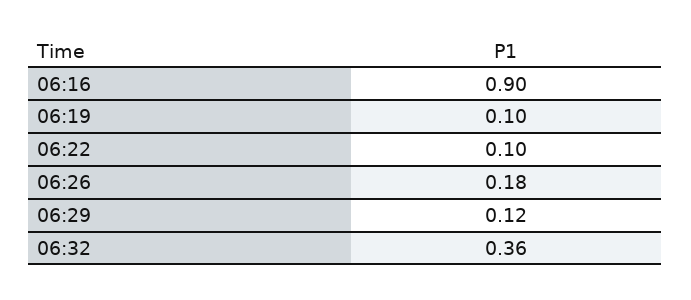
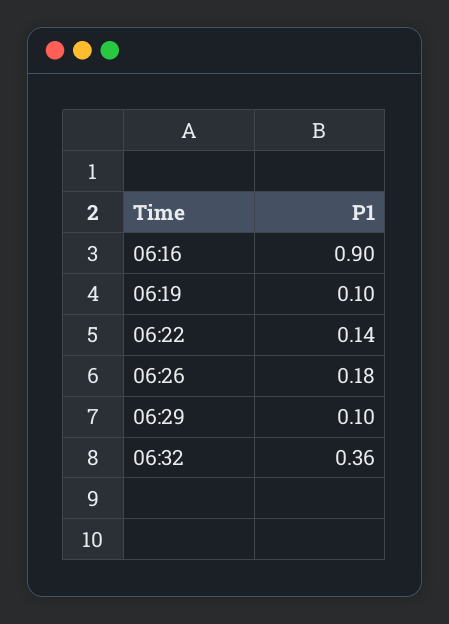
  {
    "06:16": 0.9,
    "06:19": 0.1,
-   "06:22": 0.1,
+   "06:22": 0.14,
    "06:26": 0.18,
-   "06:29": 0.12,
+   "06:29": 0.1,
    "06:32": 0.36
  }

